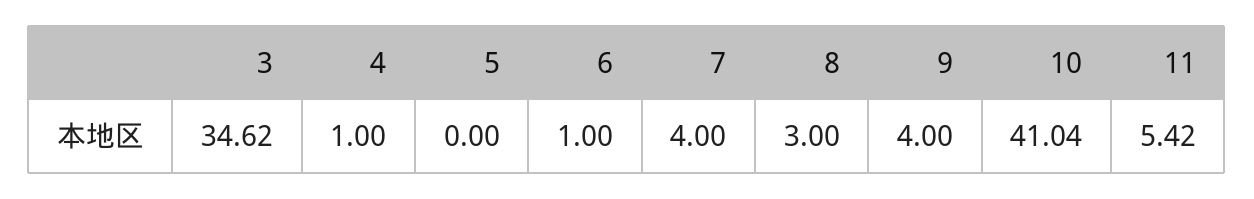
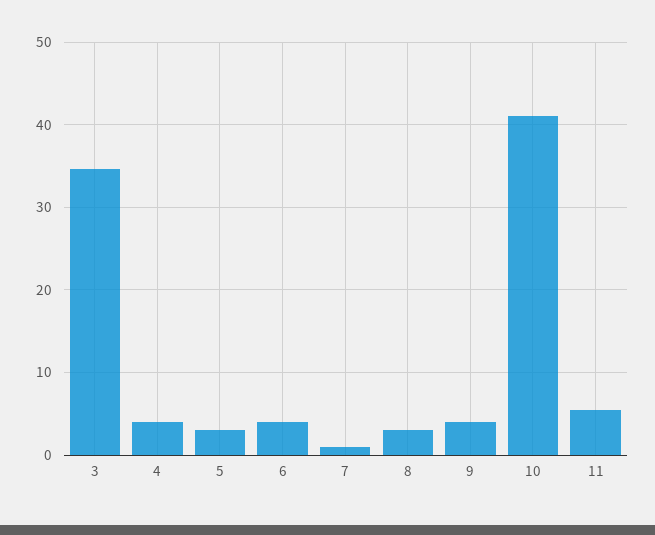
  {
    "3": 34.62,
-   "4": 1,
+   "4": 4,
-   "5": 0,
+   "5": 3,
-   "6": 1,
+   "6": 4,
-   "7": 4,
+   "7": 1,
    "8": 3,
    "9": 4,
    "10": 41.04,
    "11": 5.42
  }

